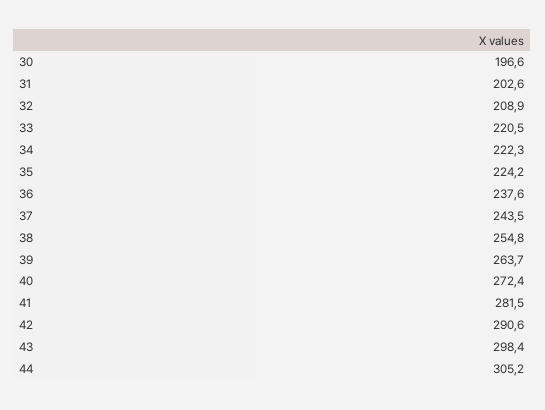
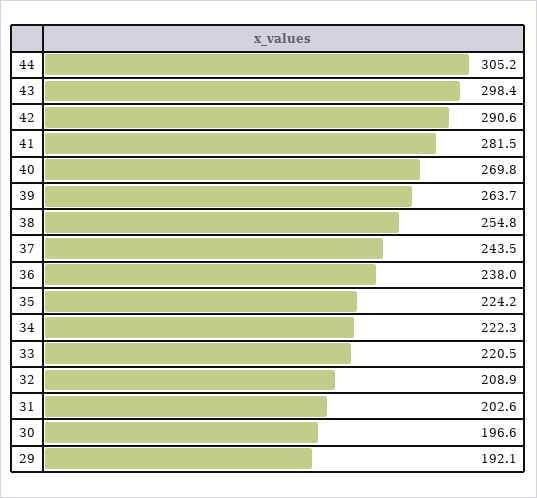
  {
    "30": 196.6,
    "31": 202.6,
    "32": 208.9,
    "33": 220.5,
    "34": 222.3,
    "35": 224.2,
-   "36": 237.6,
+   "36": 238,
    "37": 243.5,
    "38": 254.8,
    "39": 263.7,
-   "40": 272.4,
+   "40": 269.8,
    "41": 281.5,
    "42": 290.6,
    "43": 298.4,
-   "44": 305.2
+   "44": 305.2,
+   "29": 192.1
  }

